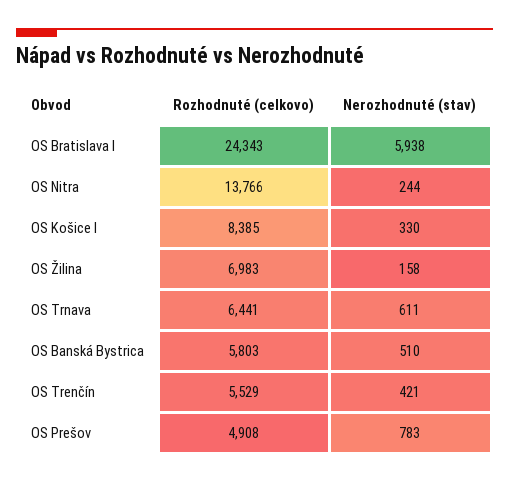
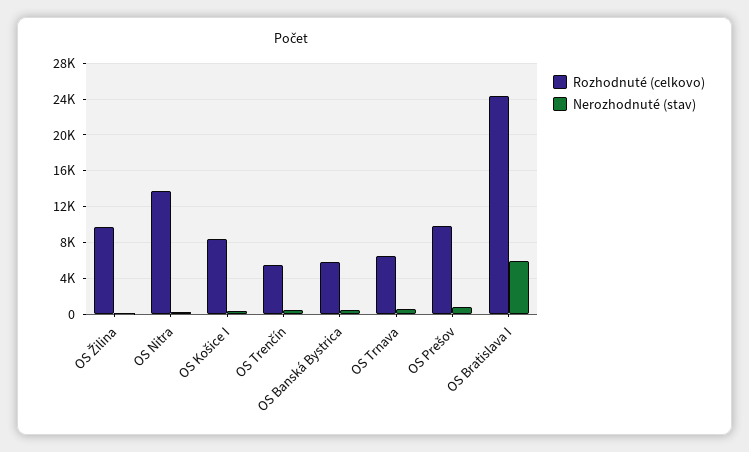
  {
    "Rozhodnuté (celkovo)": {
      "OS Bratislava I": 24343,
      "OS Nitra": 13766,
      "OS Košice I": 8385,
-     "OS Žilina": 6983,
+     "OS Žilina": 10000,
      "OS Trnava": 6441,
      "OS Banská Bystrica": 5803,
      "OS Trenčín": 5529,
-     "OS Prešov": 4908
+     "OS Prešov": 10000
    },
    "Nerozhodnuté (stav)": {
      "OS Bratislava I": 5938,
      "OS Nitra": 244,
      "OS Košice I": 330,
      "OS Žilina": 158,
      "OS Trnava": 611,
      "OS Banská Bystrica": 510,
      "OS Trenčín": 421,
      "OS Prešov": 783
    }
  }

